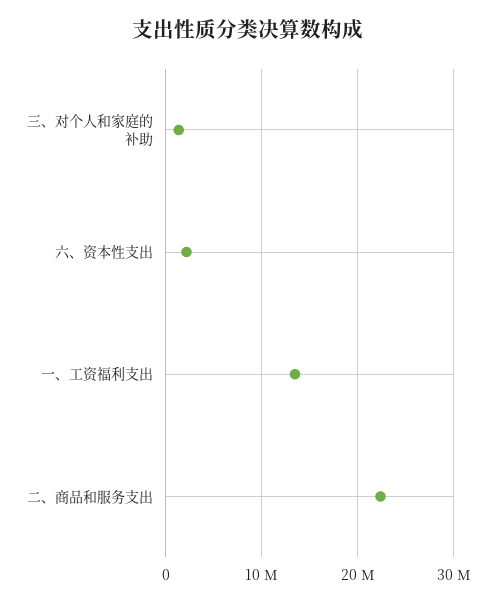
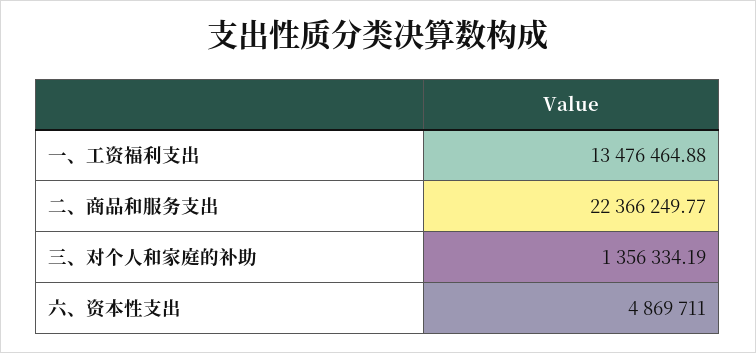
  {
    "三、对个人和家庭的补助": 1356334.19,
-   "六、资本性支出": 2000000,
+   "六、资本性支出": 4869711,
    "一、工资福利支出": 13476464.88,
    "二、商品和服务支出": 22366249.77
  }

